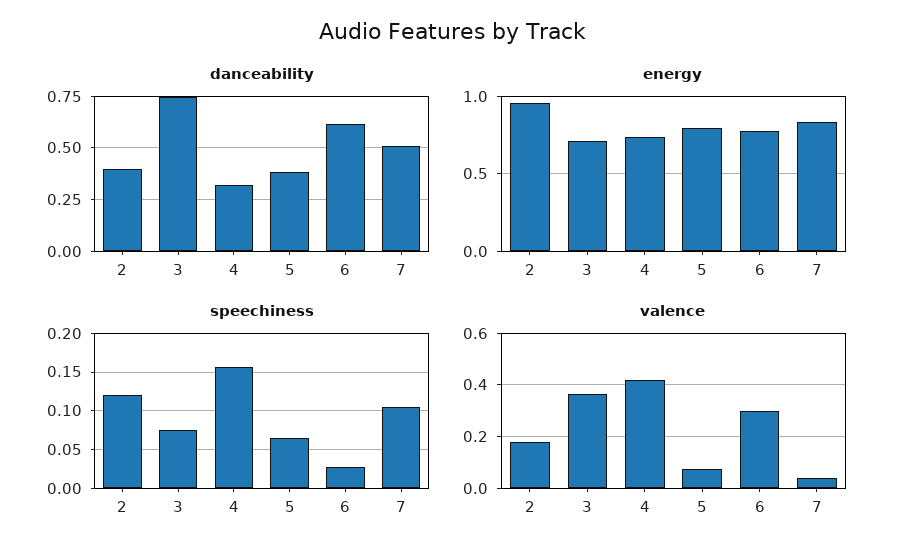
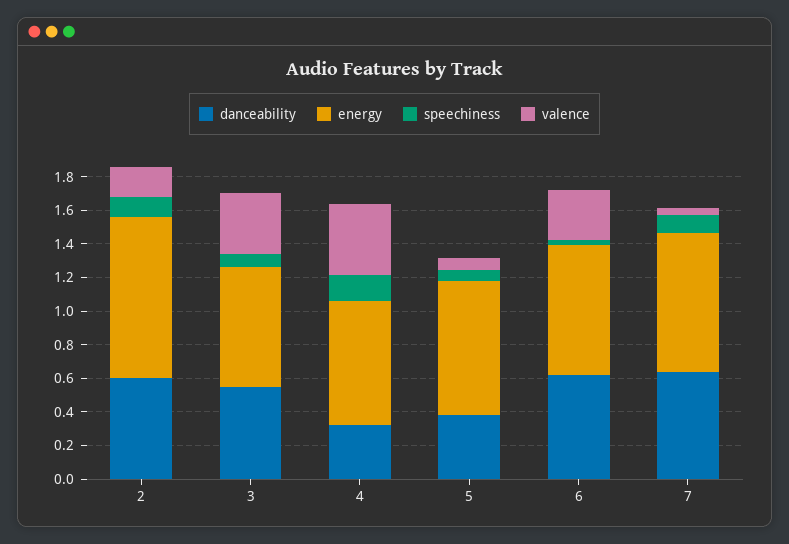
  {
    "danceability": {
-     "2": 0.4,
+     "2": 0.6,
-     "3": 0.75,
+     "3": 0.55,
      "4": 0.3,
      "5": 0.4,
      "6": 0.6,
-     "7": 0.5
+     "7": 0.65
    },
    "energy": {
      "2": 0.95,
      "3": 0.7,
      "4": 0.75,
      "5": 0.8,
      "6": 0.8,
      "7": 0.85
    },
    "speechiness": {
      "2": 0.12,
      "3": 0.08,
      "4": 0.16,
      "5": 0.07,
      "6": 0.03,
      "7": 0.11
    },
    "valence": {
      "2": 0.175,
      "3": 0.375,
      "4": 0.425,
      "5": 0.075,
      "6": 0.3,
      "7": 0.05
    }
  }

